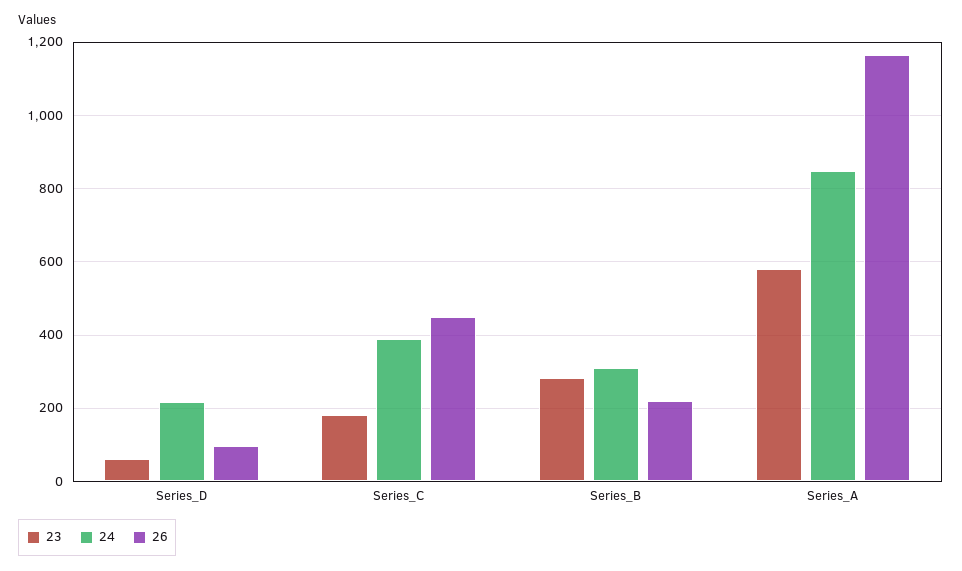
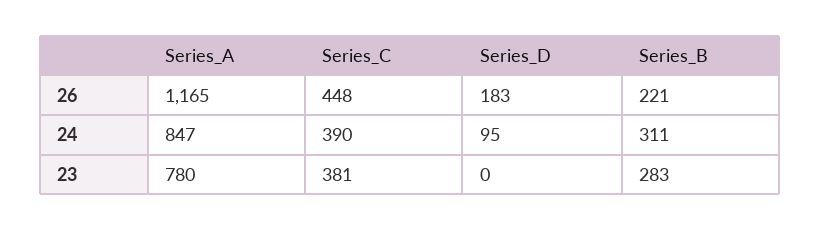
  {
    "23": {
-     "Series_D": 60,
+     "Series_D": 0,
-     "Series_C": 180,
+     "Series_C": 381,
      "Series_B": 283,
-     "Series_A": 580
+     "Series_A": 780
    },
    "24": {
-     "Series_D": 220,
+     "Series_D": 95,
      "Series_C": 390,
      "Series_B": 311,
      "Series_A": 847
    },
    "26": {
-     "Series_D": 100,
+     "Series_D": 183,
      "Series_C": 448,
      "Series_B": 221,
      "Series_A": 1165
    }
  }

